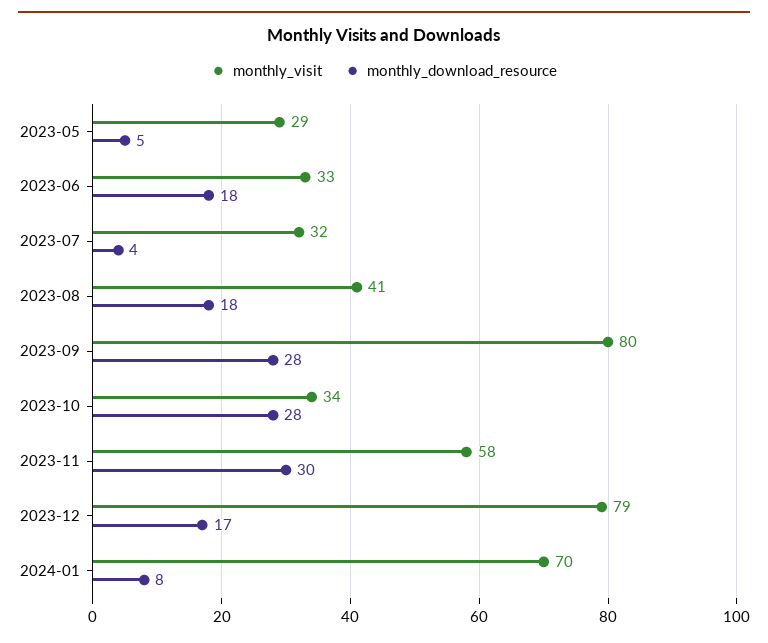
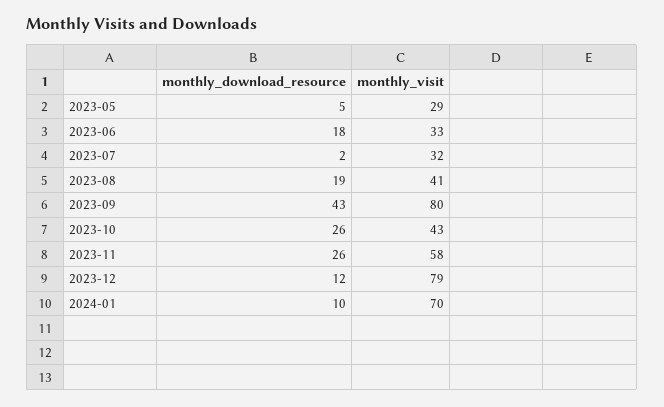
  {
    "monthly_visit": {
      "2023-05": 29,
      "2023-06": 33,
      "2023-07": 32,
      "2023-08": 41,
      "2023-09": 80,
-     "2023-10": 34,
+     "2023-10": 43,
      "2023-11": 58,
      "2023-12": 79,
      "2024-01": 70
    },
    "monthly_download_resource": {
      "2023-05": 5,
      "2023-06": 18,
-     "2023-07": 4,
+     "2023-07": 2,
-     "2023-08": 18,
+     "2023-08": 19,
-     "2023-09": 28,
+     "2023-09": 43,
-     "2023-10": 28,
+     "2023-10": 26,
-     "2023-11": 30,
+     "2023-11": 26,
-     "2023-12": 17,
+     "2023-12": 12,
-     "2024-01": 8
+     "2024-01": 10
    }
  }

